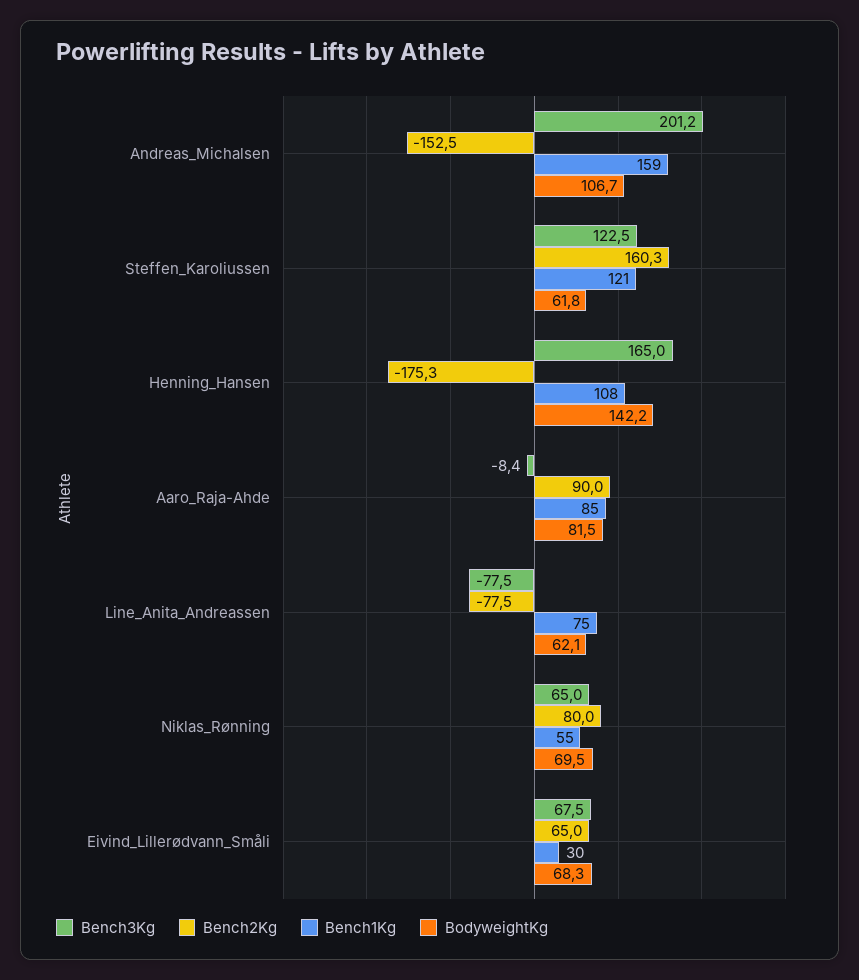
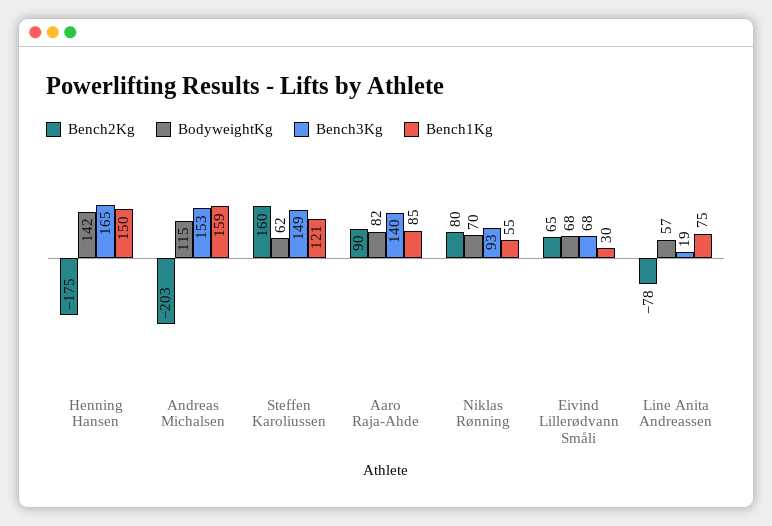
  {
    "Bench3Kg": {
-     "Andreas_Michalsen": 201.2,
+     "Andreas_Michalsen": 153,
-     "Steffen_Karoliussen": 122.5,
+     "Steffen_Karoliussen": 149,
      "Henning_Hansen": 165,
-     "Aaro_Raja-Ahde": -8.4,
+     "Aaro_Raja-Ahde": 140,
-     "Line_Anita_Andreassen": -77.5,
+     "Line_Anita_Andreassen": 19,
-     "Niklas_Rønning": 65,
+     "Niklas_Rønning": 93,
      "Eivind_Lillerødvann_Småli": 67.5
    },
    "Bench2Kg": {
-     "Andreas_Michalsen": -152.5,
+     "Andreas_Michalsen": -203,
      "Steffen_Karoliussen": 160.3,
      "Henning_Hansen": -175.3,
      "Aaro_Raja-Ahde": 90,
      "Line_Anita_Andreassen": -77.5,
      "Niklas_Rønning": 80,
      "Eivind_Lillerødvann_Småli": 65
    },
    "Bench1Kg": {
      "Andreas_Michalsen": 159,
      "Steffen_Karoliussen": 121,
-     "Henning_Hansen": 108,
+     "Henning_Hansen": 150,
      "Aaro_Raja-Ahde": 85,
      "Line_Anita_Andreassen": 75,
      "Niklas_Rønning": 55,
      "Eivind_Lillerødvann_Småli": 30
    },
    "BodyweightKg": {
-     "Andreas_Michalsen": 106.7,
+     "Andreas_Michalsen": 115,
      "Steffen_Karoliussen": 61.8,
      "Henning_Hansen": 142.2,
      "Aaro_Raja-Ahde": 81.5,
-     "Line_Anita_Andreassen": 62.1,
+     "Line_Anita_Andreassen": 57,
      "Niklas_Rønning": 69.5,
      "Eivind_Lillerødvann_Småli": 68.3
    }
  }

